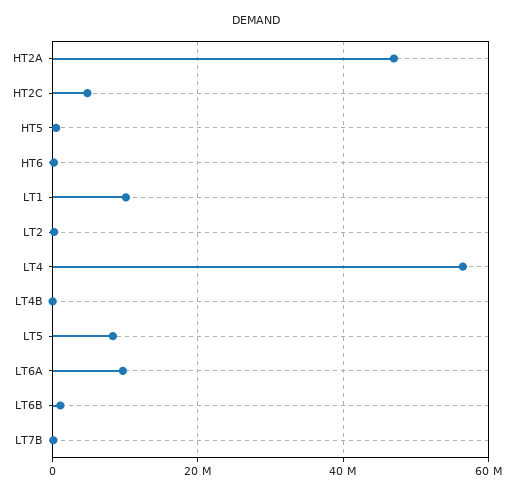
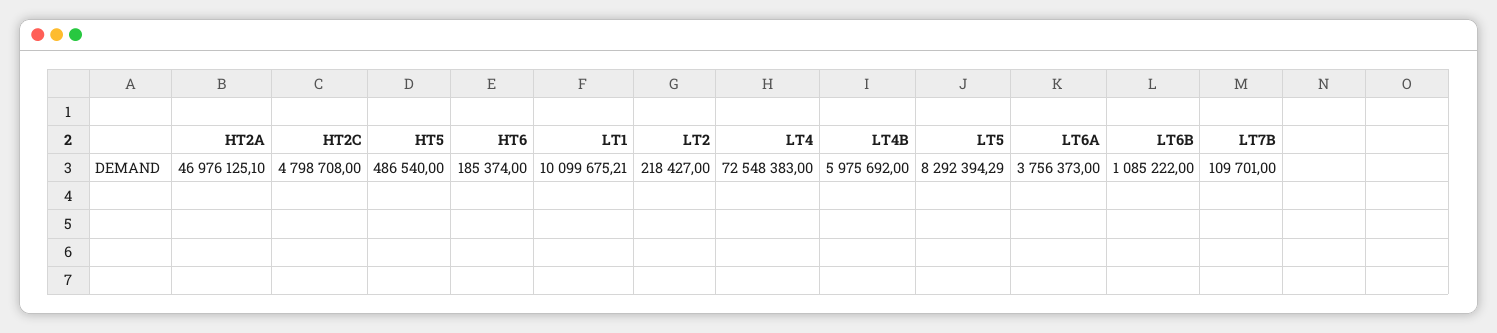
  {
    "HT2A": 46976125.1,
    "HT2C": 4798708,
    "HT5": 486540,
    "HT6": 185374,
    "LT1": 10099675.21,
    "LT2": 218427,
-   "LT4": 56000000,
+   "LT4": 72548383,
-   "LT4B": 0,
+   "LT4B": 5975692,
    "LT5": 8292394.29,
-   "LT6A": 10000000,
+   "LT6A": 3756373,
    "LT6B": 1085222,
    "LT7B": 109701
  }

